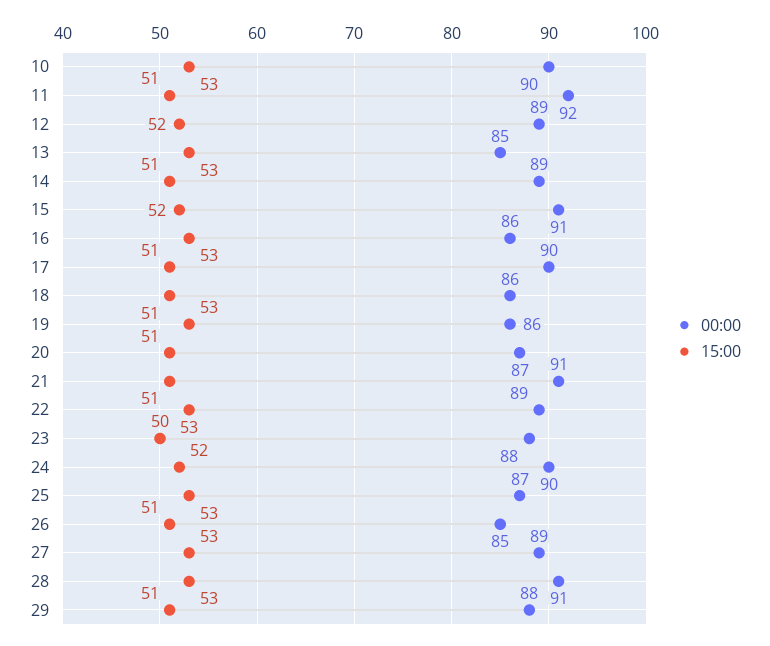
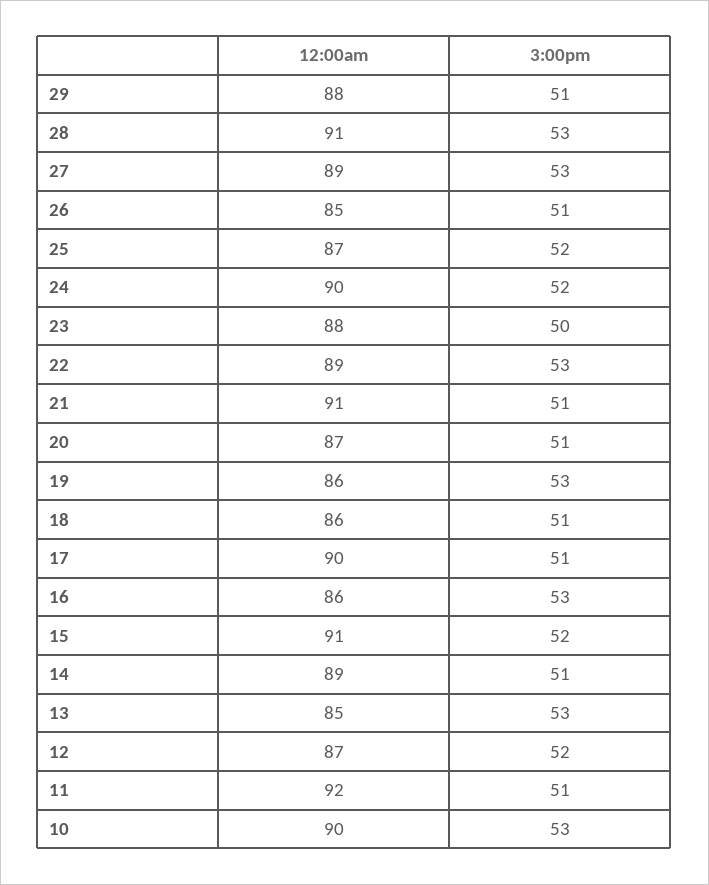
  {
    "00:00": {
      "10": 90,
      "11": 92,
-     "12": 89,
+     "12": 87,
      "13": 85,
      "14": 89,
      "15": 91,
      "16": 86,
      "17": 90,
      "18": 86,
      "19": 86,
      "20": 87,
      "21": 91,
      "22": 89,
      "23": 88,
      "24": 90,
      "25": 87,
      "26": 85,
      "27": 89,
      "28": 91,
      "29": 88
    },
    "15:00": {
      "10": 53,
      "11": 51,
      "12": 52,
      "13": 53,
      "14": 51,
      "15": 52,
      "16": 53,
      "17": 51,
      "18": 51,
      "19": 53,
      "20": 51,
      "21": 51,
      "22": 53,
      "23": 50,
      "24": 52,
-     "25": 53,
+     "25": 52,
      "26": 51,
      "27": 53,
      "28": 53,
      "29": 51
    }
  }

